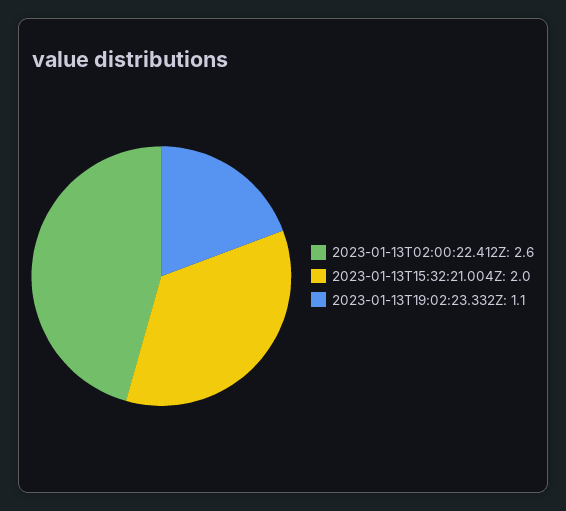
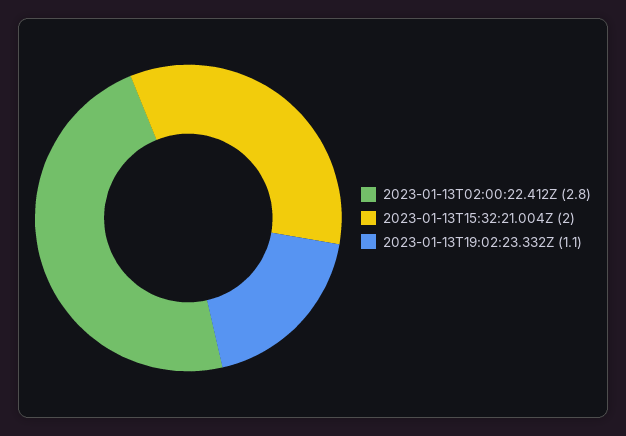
  {
-   "2023-01-13T02:00:22.412Z": 2.6,
+   "2023-01-13T02:00:22.412Z": 2.8,
    "2023-01-13T15:32:21.004Z": 2,
    "2023-01-13T19:02:23.332Z": 1.1
  }

